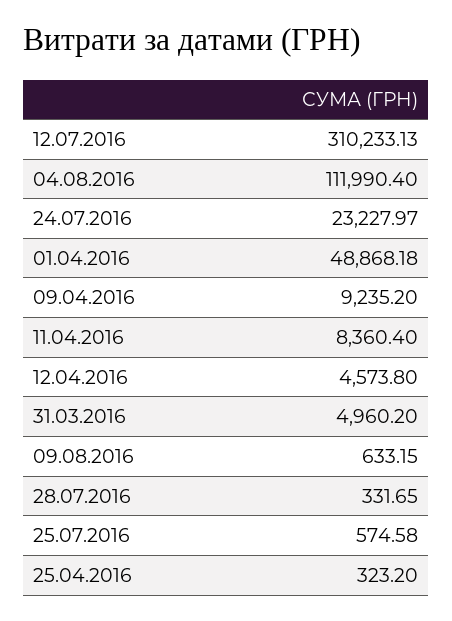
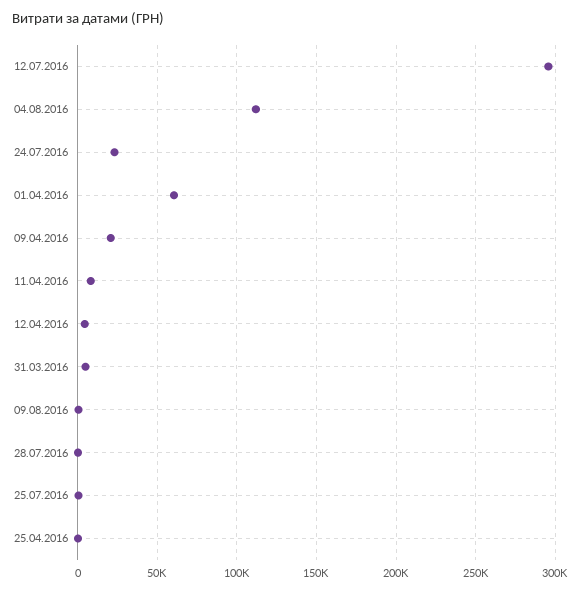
  {
-   "12.07.2016": 310233.13,
+   "12.07.2016": 295000,
    "04.08.2016": 111990.4,
    "24.07.2016": 23227.97,
-   "01.04.2016": 48868.18,
+   "01.04.2016": 60000,
-   "09.04.2016": 9235.2,
+   "09.04.2016": 20000,
    "11.04.2016": 8360.4,
    "12.04.2016": 4573.8,
    "31.03.2016": 4960.2,
    "09.08.2016": 633.15,
    "28.07.2016": 331.65,
    "25.07.2016": 574.58,
    "25.04.2016": 323.2
  }

